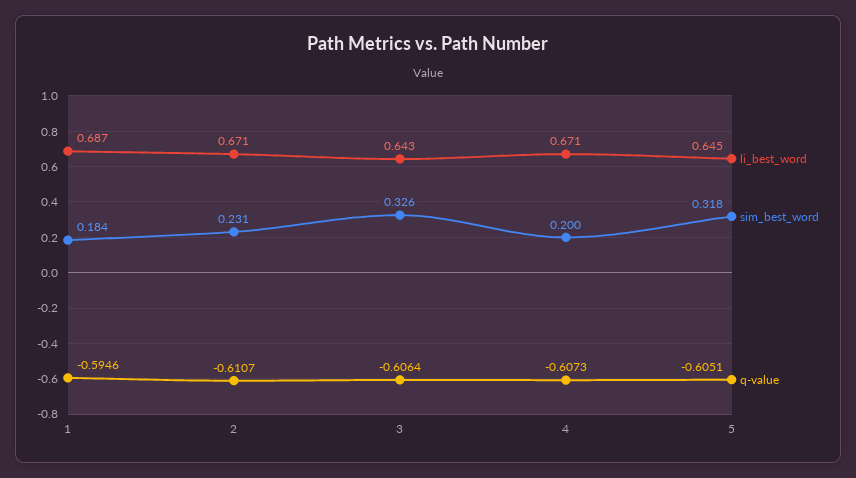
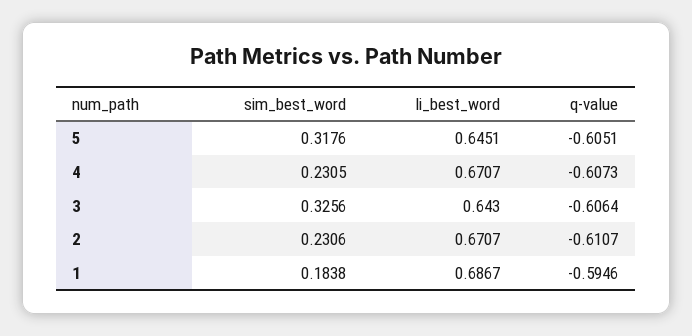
  {
    "li_best_word": {
      "1": 0.6867,
      "2": 0.6707,
      "3": 0.643,
      "4": 0.6707,
      "5": 0.6451
    },
    "sim_best_word": {
      "1": 0.1838,
      "2": 0.2306,
      "3": 0.3256,
-     "4": 0.2,
+     "4": 0.2305,
      "5": 0.3176
    },
    "q-value": {
      "1": -0.5946,
      "2": -0.6107,
      "3": -0.6064,
      "4": -0.6073,
      "5": -0.6051
    }
  }

